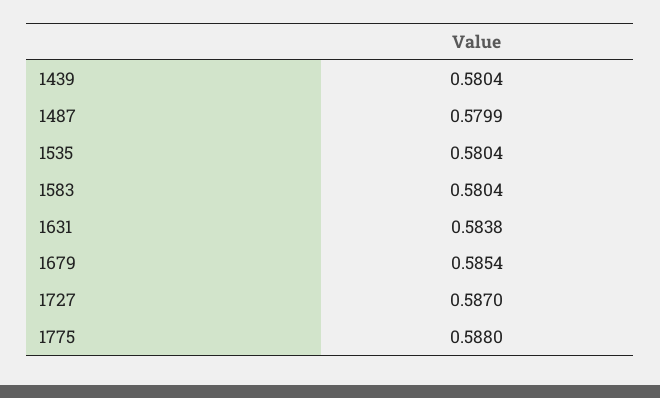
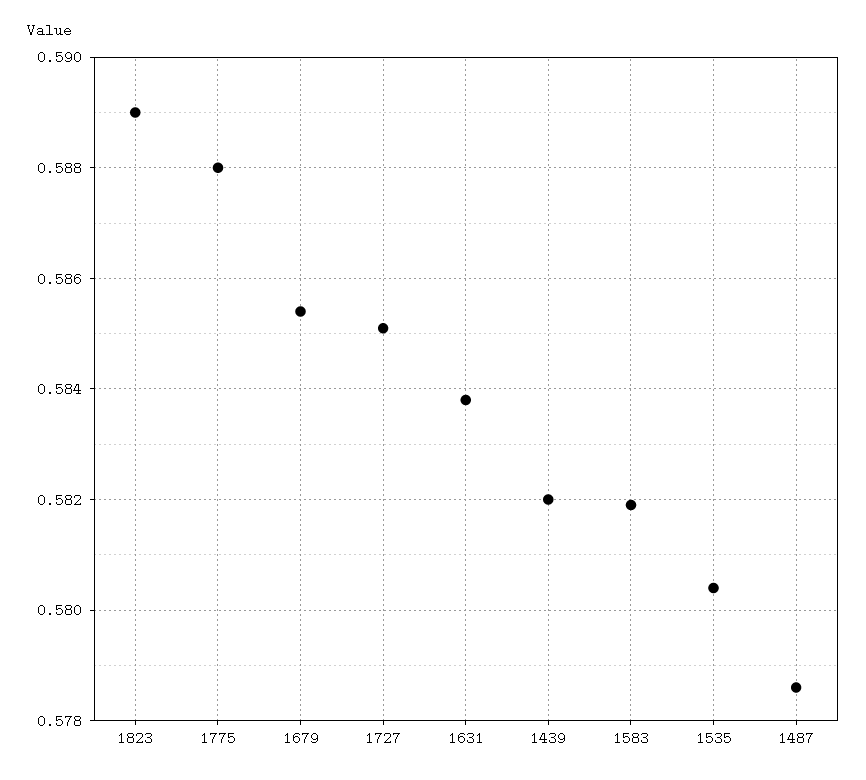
  {
-   "1439": 0.5804,
+   "1439": 0.582,
-   "1487": 0.5799,
+   "1487": 0.5785,
    "1535": 0.5804,
-   "1583": 0.5804,
+   "1583": 0.582,
    "1631": 0.5838,
    "1679": 0.5854,
-   "1727": 0.587,
+   "1727": 0.585,
-   "1775": 0.588
+   "1775": 0.588,
+   "1823": 0.589
  }

